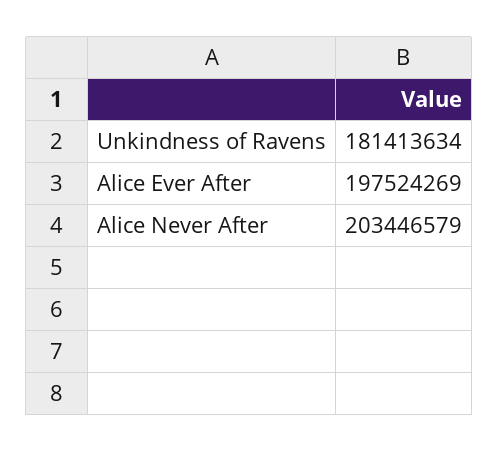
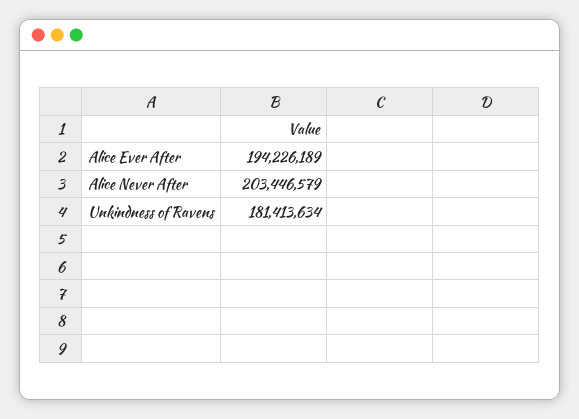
  {
    "Unkindness of Ravens": 181413634,
-   "Alice Ever After": 197524269,
+   "Alice Ever After": 194226189,
    "Alice Never After": 203446579
  }

